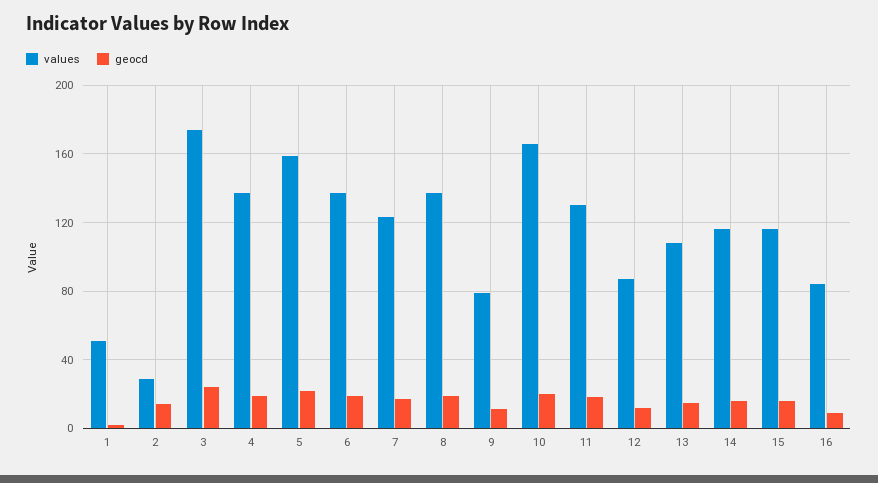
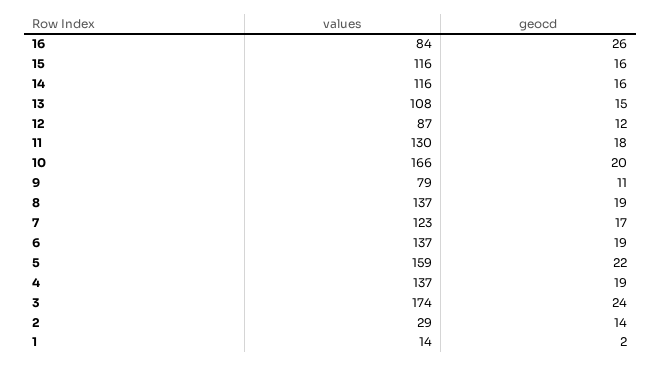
  {
    "values": {
-     "1": 50,
+     "1": 14,
      "2": 29,
      "3": 174,
      "4": 137,
      "5": 159,
      "6": 137,
      "7": 123,
      "8": 137,
      "9": 79,
      "10": 166,
      "11": 130,
      "12": 87,
      "13": 108,
      "14": 116,
      "15": 116,
      "16": 84
    },
    "geocd": {
      "1": 2,
      "2": 14,
      "3": 24,
      "4": 19,
      "5": 22,
      "6": 19,
      "7": 17,
      "8": 19,
      "9": 11,
      "10": 20,
      "11": 18,
      "12": 12,
      "13": 15,
      "14": 16,
      "15": 16,
-     "16": 10
+     "16": 26
    }
  }

